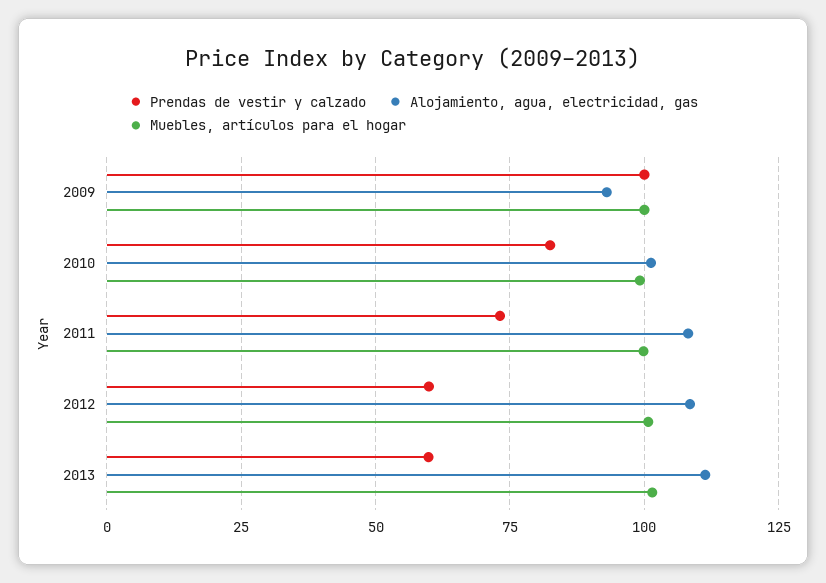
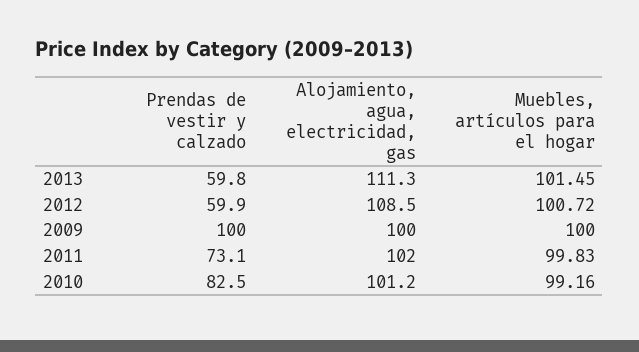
  {
    "Prendas de vestir y calzado": {
      "2009": 100,
      "2010": 82.5,
      "2011": 73.1,
      "2012": 59.9,
      "2013": 59.8
    },
    "Alojamiento, agua, electricidad, gas": {
-     "2009": 92.5,
+     "2009": 100,
      "2010": 101.2,
-     "2011": 107.5,
+     "2011": 102,
      "2012": 108.5,
      "2013": 111.3
    },
    "Muebles, artículos para el hogar": {
      "2009": 100,
      "2010": 99.16,
      "2011": 99.83,
      "2012": 100.72,
      "2013": 101.45
    }
  }

